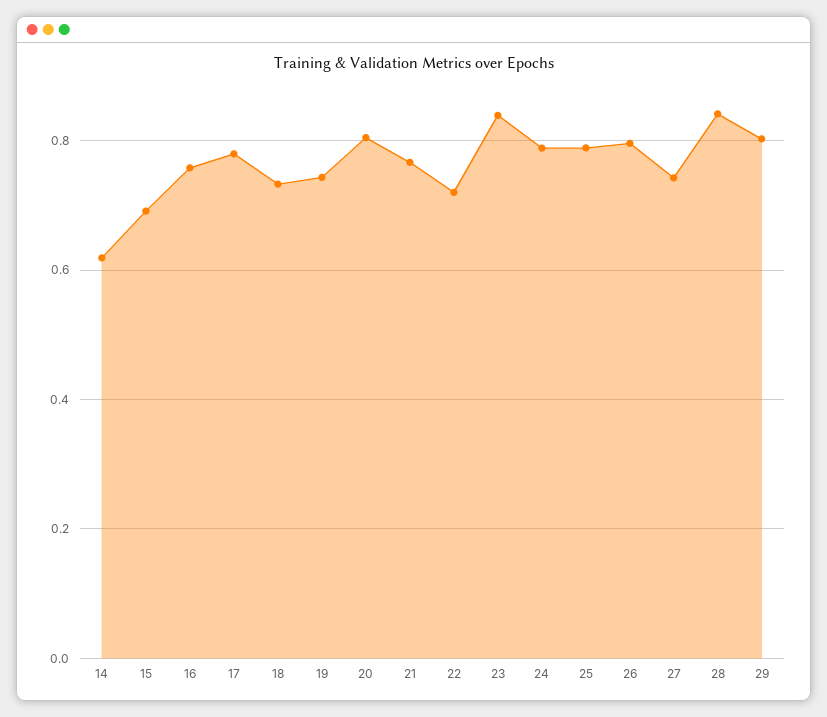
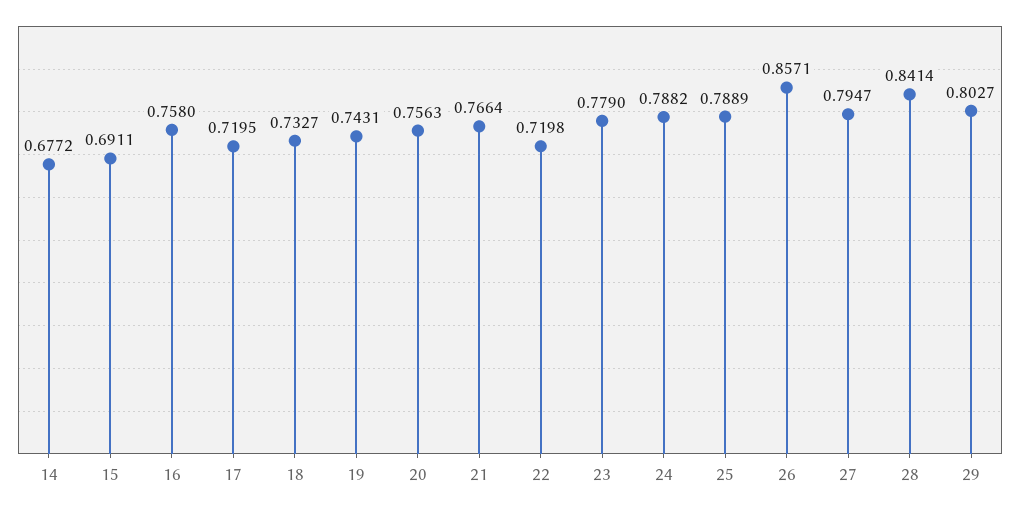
  {
-   "14": 0.62,
+   "14": 0.6772,
    "15": 0.6911,
    "16": 0.758,
-   "17": 0.78,
+   "17": 0.7195,
    "18": 0.7327,
    "19": 0.7431,
-   "20": 0.8,
+   "20": 0.7563,
    "21": 0.7664,
    "22": 0.7198,
-   "23": 0.84,
+   "23": 0.779,
    "24": 0.7882,
    "25": 0.7889,
-   "26": 0.8,
+   "26": 0.8571,
-   "27": 0.74,
+   "27": 0.7947,
    "28": 0.8414,
    "29": 0.8027
  }

